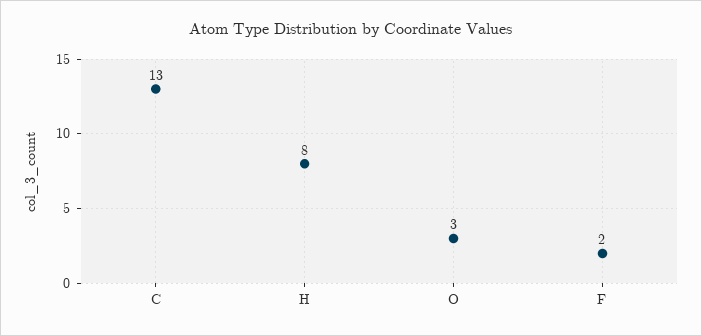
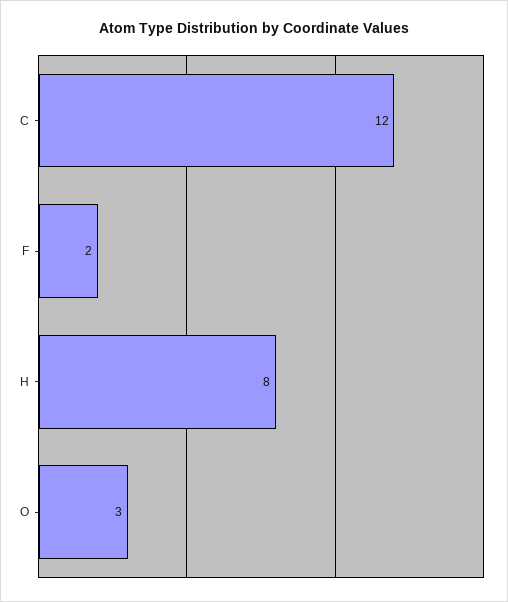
  {
-   "C": 13,
+   "C": 12,
    "H": 8,
    "O": 3,
    "F": 2
  }

